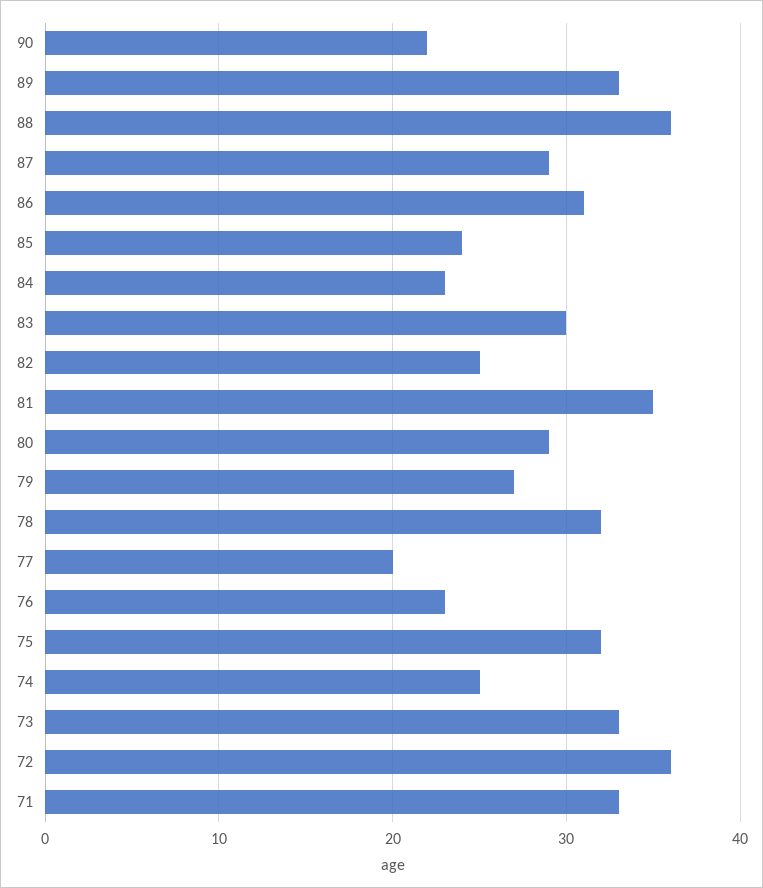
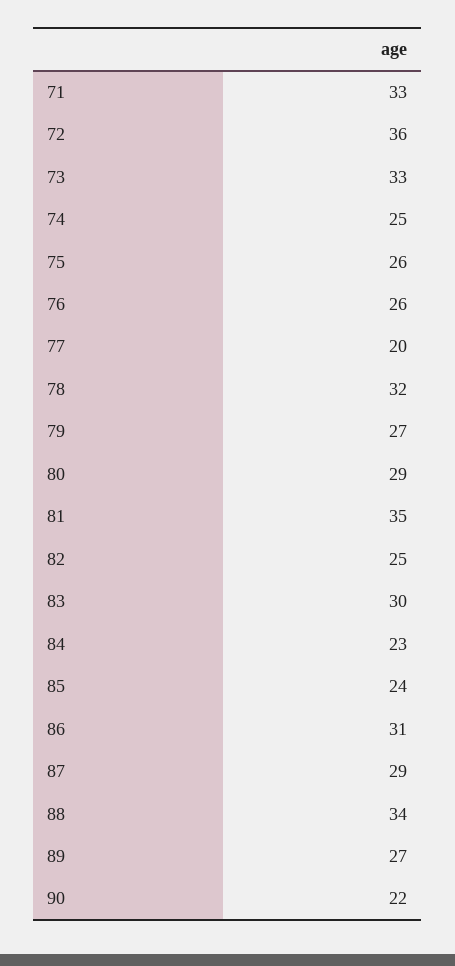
  {
    "90": 22,
-   "89": 33,
+   "89": 27,
-   "88": 36,
+   "88": 34,
    "87": 29,
    "86": 31,
    "85": 24,
    "84": 23,
    "83": 30,
    "82": 25,
    "81": 35,
    "80": 29,
    "79": 27,
    "78": 32,
    "77": 20,
-   "76": 23,
+   "76": 26,
-   "75": 32,
+   "75": 26,
    "74": 25,
    "73": 33,
    "72": 36,
    "71": 33
  }

